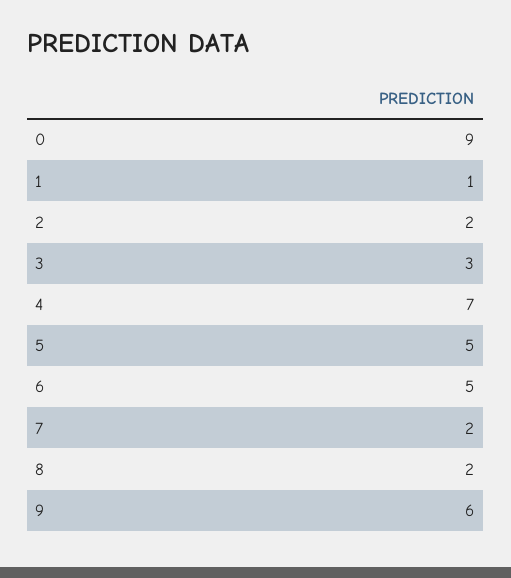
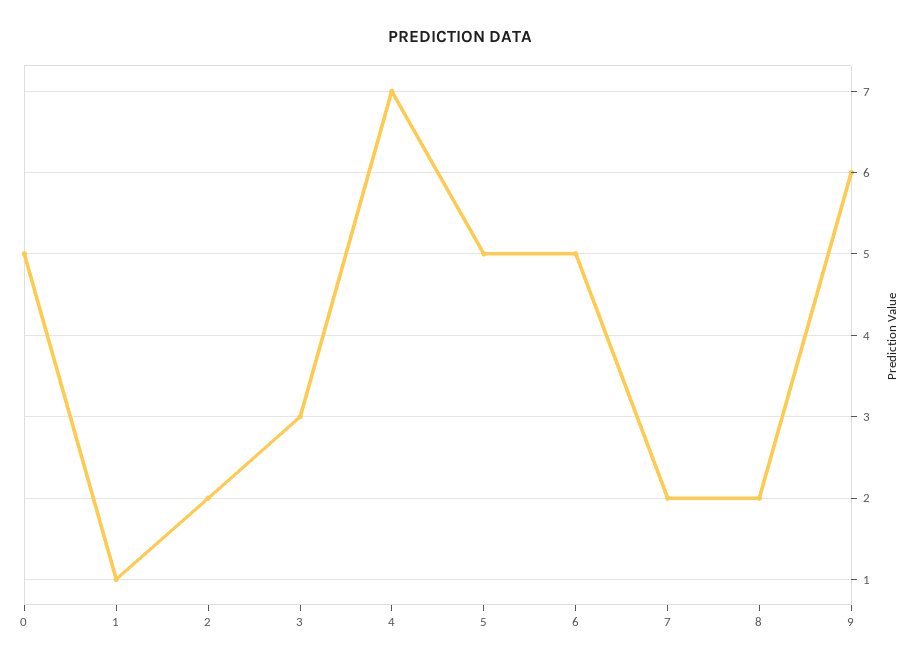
  {
-   "0": 9,
+   "0": 5,
    "1": 1,
    "2": 2,
    "3": 3,
    "4": 7,
    "5": 5,
    "6": 5,
    "7": 2,
    "8": 2,
    "9": 6
  }

